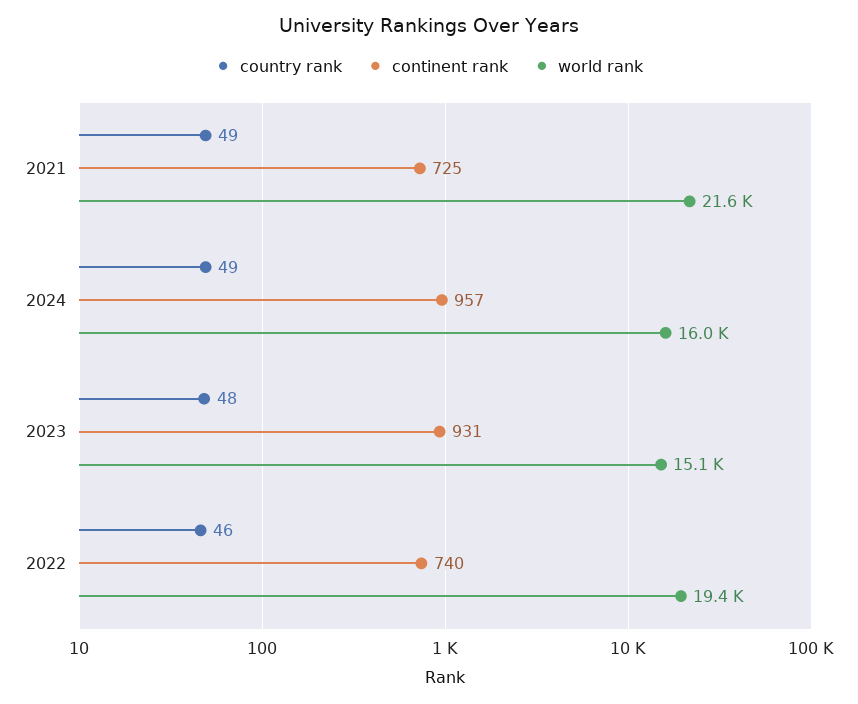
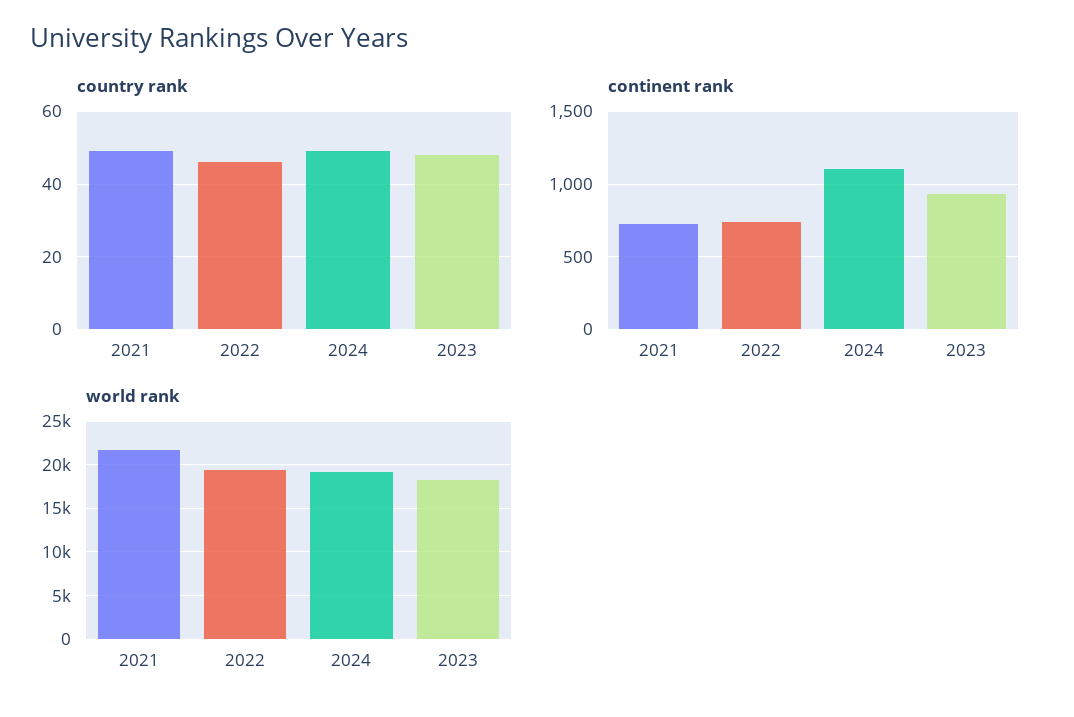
  {
    "country rank": {
      "2021": 49,
      "2024": 49,
      "2023": 48,
      "2022": 46
    },
    "continent rank": {
      "2021": 725,
-     "2024": 957,
+     "2024": 1100,
      "2023": 931,
      "2022": 740
    },
    "world rank": {
      "2021": 21600,
-     "2024": 16000,
+     "2024": 19000,
-     "2023": 15100,
+     "2023": 18000,
      "2022": 19400
    }
  }

